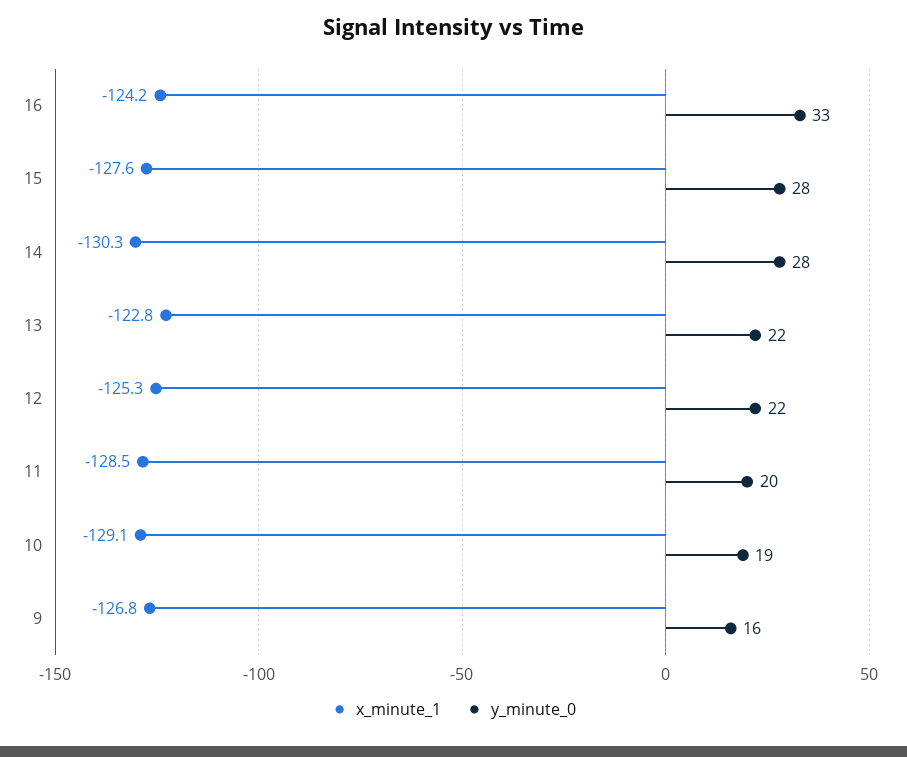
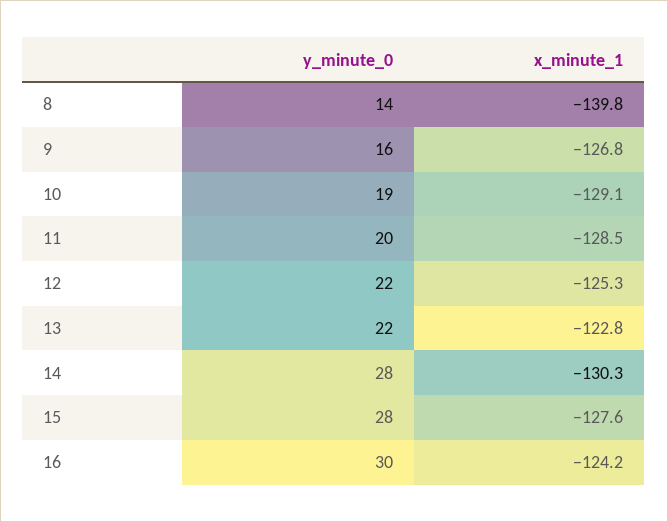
  {
    "x_minute_1": {
      "16": -124.2,
      "15": -127.6,
      "14": -130.3,
      "13": -122.8,
      "12": -125.3,
      "11": -128.5,
      "10": -129.1,
-     "9": -126.8
+     "9": -126.8,
+     "8": -139.8
    },
    "y_minute_0": {
-     "16": 33,
+     "16": 30,
      "15": 28,
      "14": 28,
      "13": 22,
      "12": 22,
      "11": 20,
      "10": 19,
-     "9": 16
+     "9": 16,
+     "8": 14
    }
  }

